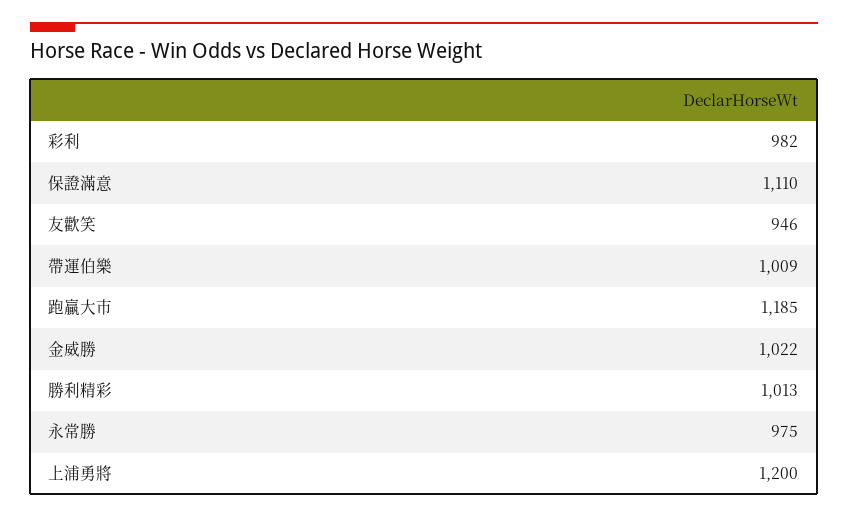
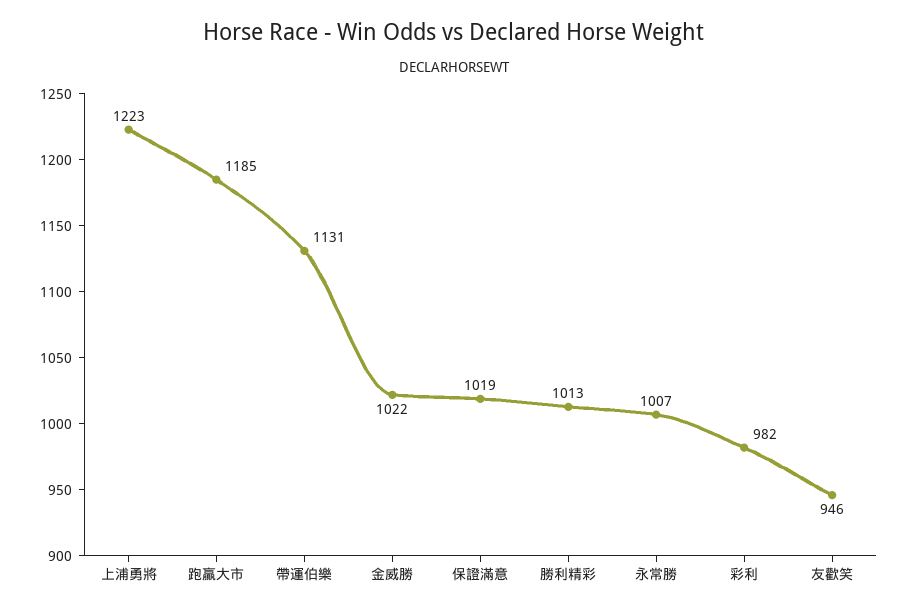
  {
    "彩利": 982,
-   "保證滿意": 1110,
+   "保證滿意": 1019,
    "友歡笑": 946,
-   "帶運伯樂": 1009,
+   "帶運伯樂": 1131,
    "跑贏大市": 1185,
    "金威勝": 1022,
    "勝利精彩": 1013,
-   "永常勝": 975,
+   "永常勝": 1007,
-   "上浦勇將": 1200
+   "上浦勇將": 1223
  }

